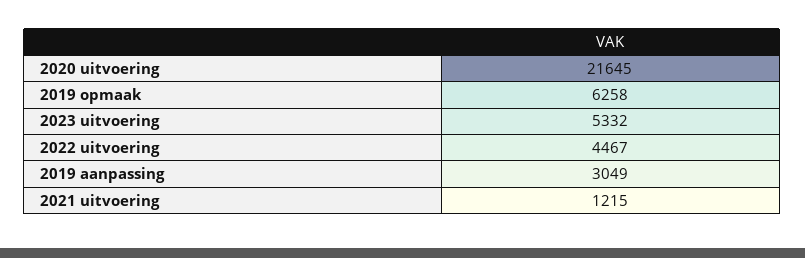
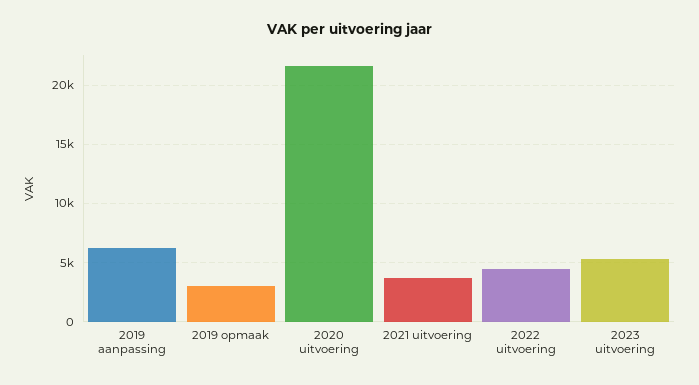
  {
    "2020 uitvoering": 21645,
-   "2019 opmaak": 6258,
+   "2019 opmaak": 3000,
    "2023 uitvoering": 5332,
    "2022 uitvoering": 4467,
-   "2019 aanpassing": 3049,
+   "2019 aanpassing": 6000,
-   "2021 uitvoering": 1215
+   "2021 uitvoering": 4000
  }

